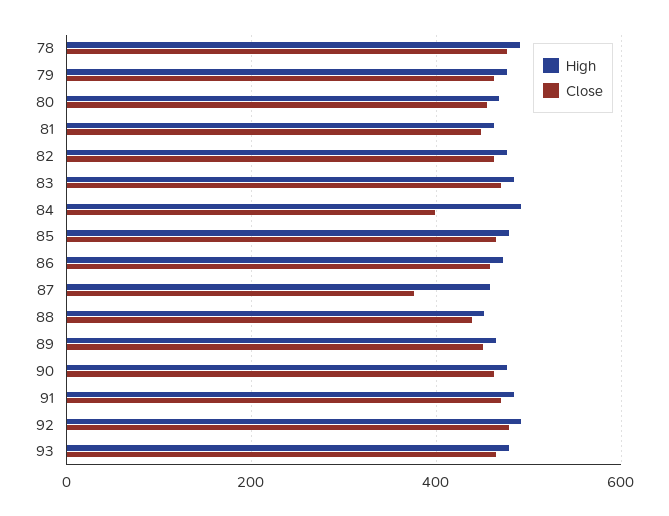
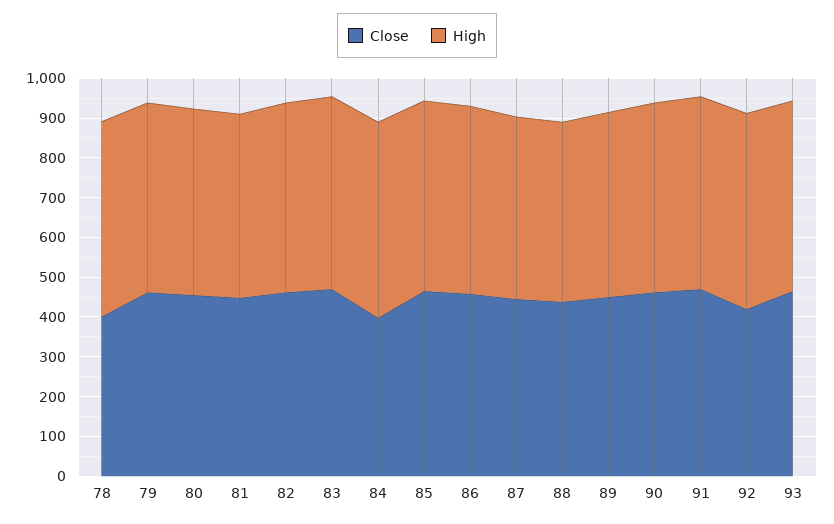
  {
    "High": {
      "78": 500,
      "79": 480,
      "80": 460,
      "81": 460,
      "82": 480,
      "83": 480,
      "84": 500,
      "85": 480,
      "86": 480,
      "87": 460,
      "88": 460,
      "89": 460,
      "90": 480,
      "91": 480,
      "92": 500,
      "93": 480
    },
    "Close": {
-     "78": 480,
+     "78": 400,
      "79": 460,
      "80": 460,
      "81": 440,
      "82": 460,
      "83": 480,
      "84": 400,
      "85": 460,
      "86": 460,
-     "87": 380,
+     "87": 450,
      "88": 440,
      "89": 460,
      "90": 460,
      "91": 480,
-     "92": 480,
+     "92": 425,
      "93": 460
    }
  }

